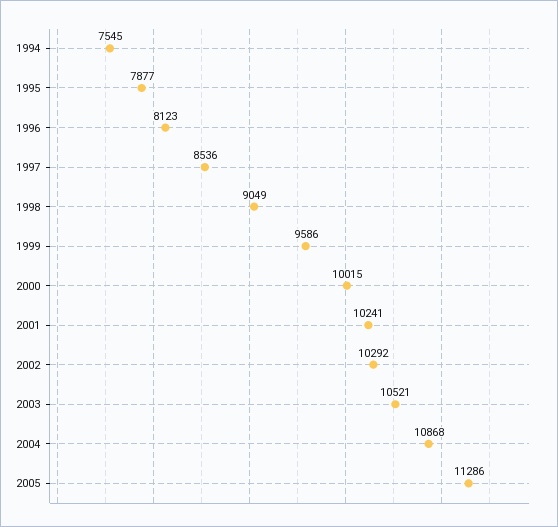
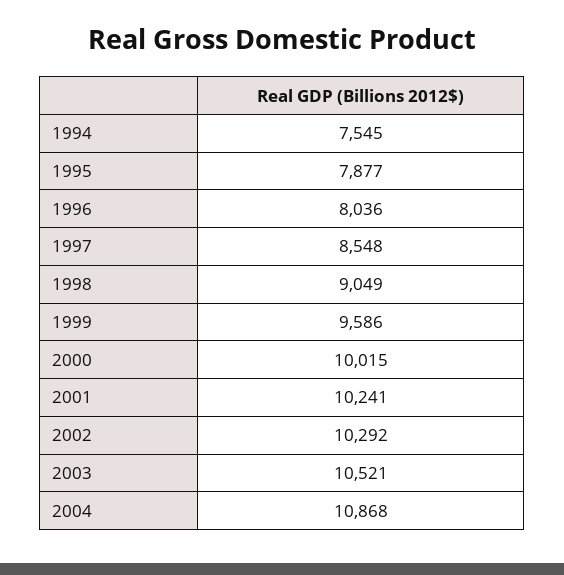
  {
    "1994": 7545,
    "1995": 7877,
-   "1996": 8123,
+   "1996": 8036,
-   "1997": 8536,
+   "1997": 8548,
    "1998": 9049,
    "1999": 9586,
    "2000": 10015,
    "2001": 10241,
    "2002": 10292,
    "2003": 10521,
-   "2004": 10868,
+   "2004": 10868
-   "2005": 11286
  }

